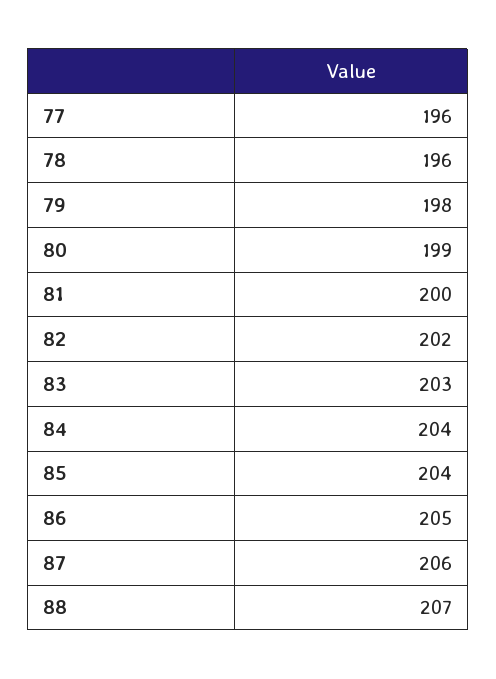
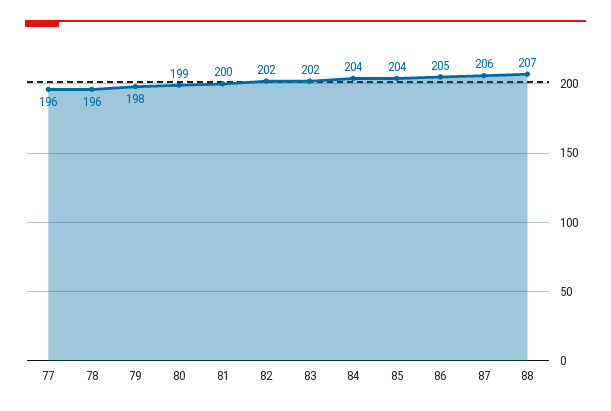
  {
    "77": 196,
    "78": 196,
    "79": 198,
    "80": 199,
    "81": 200,
    "82": 202,
-   "83": 203,
+   "83": 202,
    "84": 204,
    "85": 204,
    "86": 205,
    "87": 206,
    "88": 207
  }

